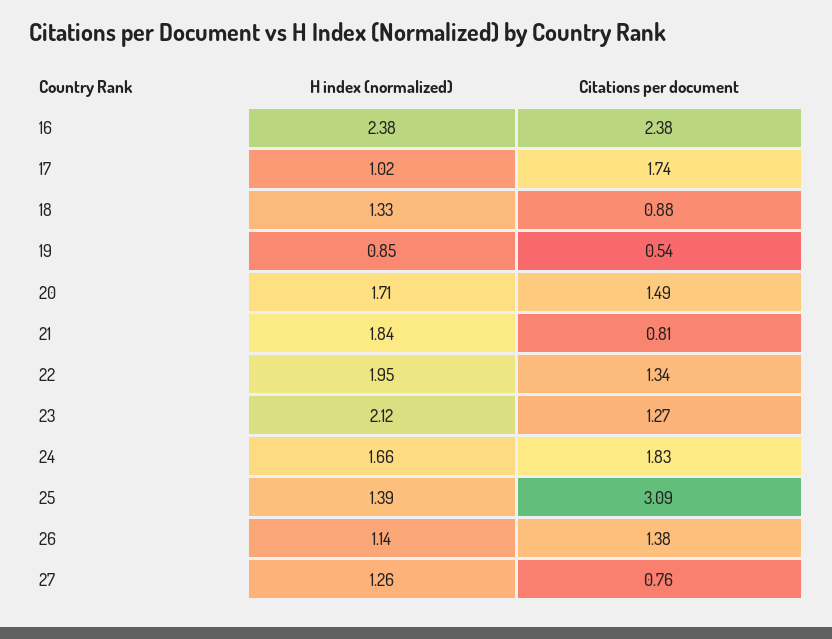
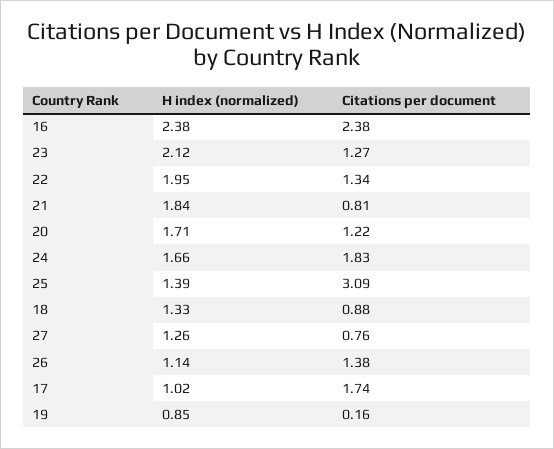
  {
    "H index (normalized)": {
      "16": 2.38,
      "17": 1.02,
      "18": 1.33,
      "19": 0.85,
      "20": 1.71,
      "21": 1.84,
      "22": 1.95,
      "23": 2.12,
      "24": 1.66,
      "25": 1.39,
      "26": 1.14,
      "27": 1.26
    },
    "Citations per document": {
      "16": 2.38,
      "17": 1.74,
      "18": 0.88,
-     "19": 0.54,
+     "19": 0.16,
-     "20": 1.49,
+     "20": 1.22,
      "21": 0.81,
      "22": 1.34,
      "23": 1.27,
      "24": 1.83,
      "25": 3.09,
      "26": 1.38,
      "27": 0.76
    }
  }

